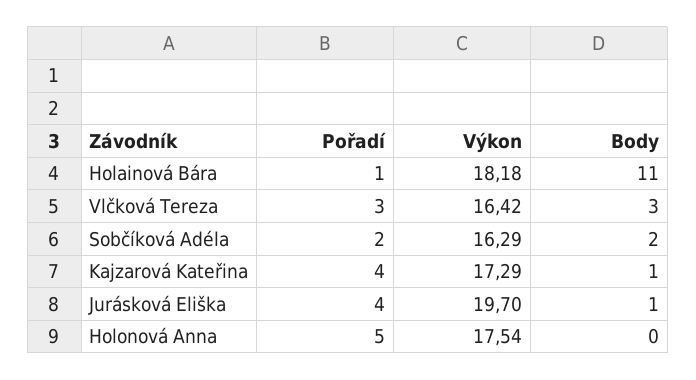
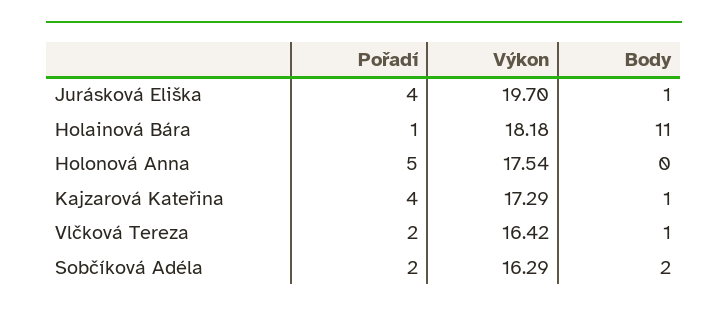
  {
    "Pořadí": {
      "Holainová Bára": 1,
-     "Vlčková Tereza": 3,
+     "Vlčková Tereza": 2,
      "Sobčíková Adéla": 2,
      "Kajzarová Kateřina": 4,
      "Jurásková Eliška": 4,
      "Holonová Anna": 5
    },
    "Výkon": {
      "Holainová Bára": 18.18,
      "Vlčková Tereza": 16.42,
      "Sobčíková Adéla": 16.29,
      "Kajzarová Kateřina": 17.29,
      "Jurásková Eliška": 19.7,
      "Holonová Anna": 17.54
    },
    "Body": {
      "Holainová Bára": 11,
-     "Vlčková Tereza": 3,
+     "Vlčková Tereza": 1,
      "Sobčíková Adéla": 2,
      "Kajzarová Kateřina": 1,
      "Jurásková Eliška": 1,
      "Holonová Anna": 0
    }
  }

